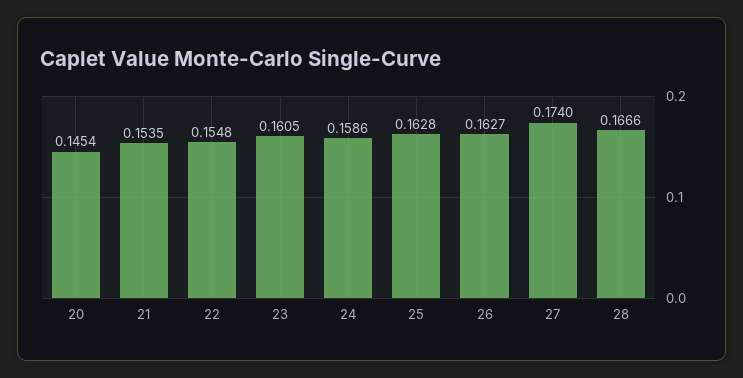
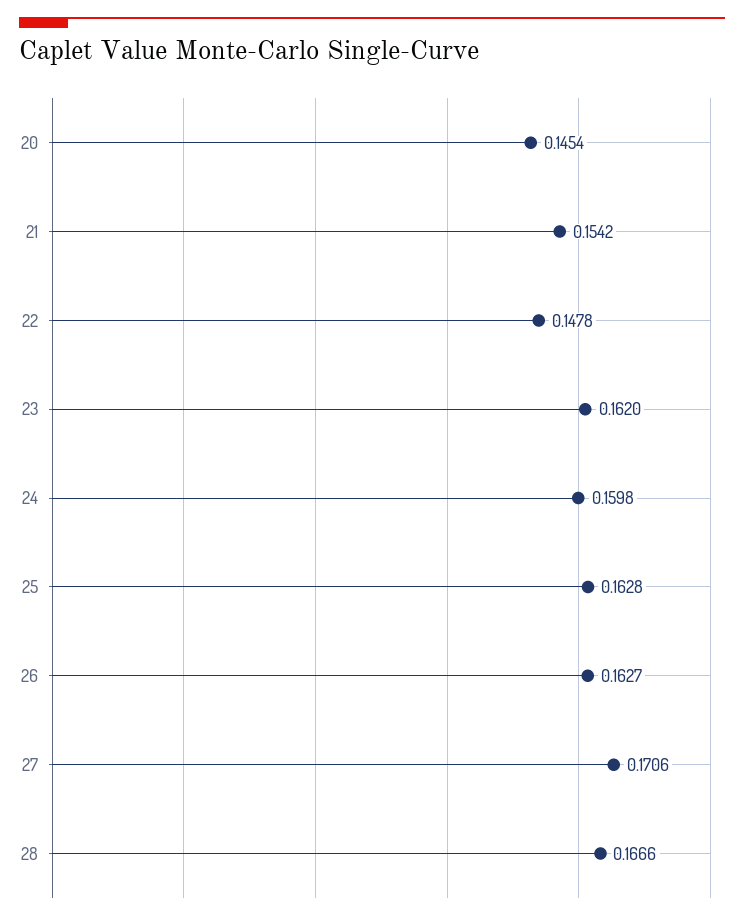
  {
    "20": 0.1454,
-   "21": 0.1535,
+   "21": 0.1542,
-   "22": 0.1548,
+   "22": 0.1478,
-   "23": 0.1605,
+   "23": 0.162,
-   "24": 0.1586,
+   "24": 0.1598,
    "25": 0.1628,
    "26": 0.1627,
-   "27": 0.174,
+   "27": 0.1706,
    "28": 0.1666
  }

